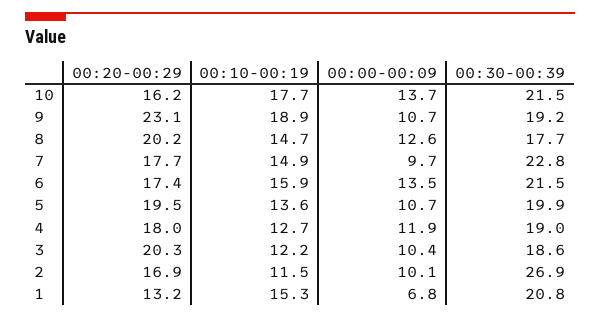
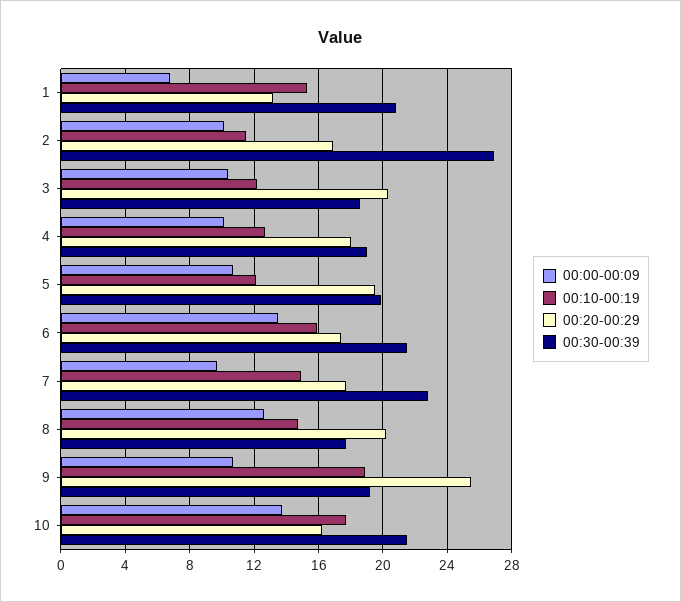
  {
    "00:20-00:29": {
      "10": 16.2,
-     "9": 23.1,
+     "9": 25.5,
      "8": 20.2,
      "7": 17.7,
      "6": 17.4,
      "5": 19.5,
      "4": 18,
      "3": 20.3,
      "2": 16.9,
      "1": 13.2
    },
    "00:10-00:19": {
      "10": 17.7,
      "9": 18.9,
      "8": 14.7,
      "7": 14.9,
      "6": 15.9,
-     "5": 13.6,
+     "5": 12,
      "4": 12.7,
      "3": 12.2,
      "2": 11.5,
      "1": 15.3
    },
    "00:00-00:09": {
      "10": 13.7,
      "9": 10.7,
      "8": 12.6,
      "7": 9.7,
      "6": 13.5,
      "5": 10.7,
-     "4": 11.9,
+     "4": 10,
      "3": 10.4,
      "2": 10.1,
      "1": 6.8
    },
    "00:30-00:39": {
      "10": 21.5,
      "9": 19.2,
      "8": 17.7,
      "7": 22.8,
      "6": 21.5,
      "5": 19.9,
      "4": 19,
      "3": 18.6,
      "2": 26.9,
      "1": 20.8
    }
  }

